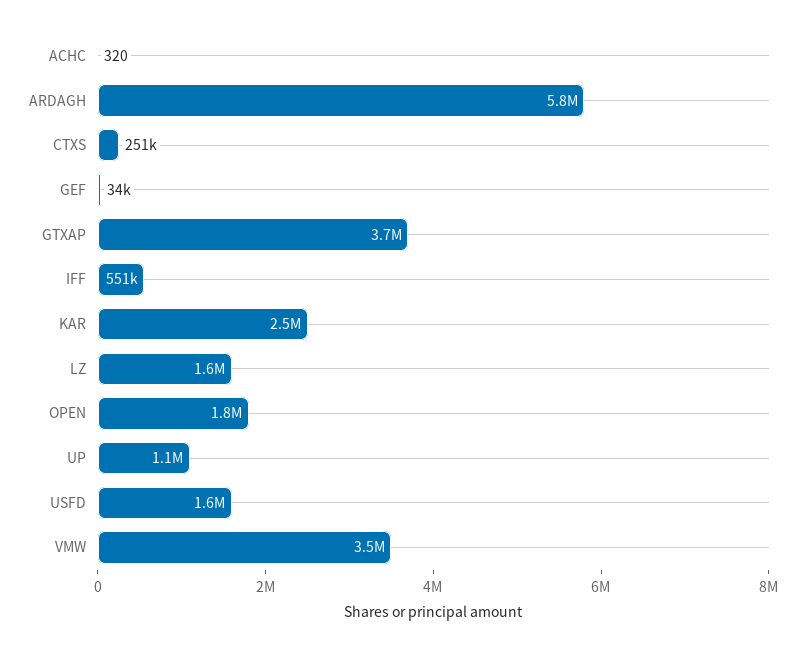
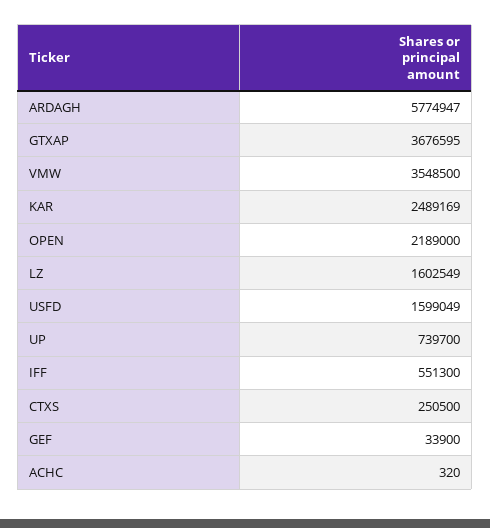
  {
    "ACHC": 320,
    "ARDAGH": 5774947,
    "CTXS": 250500,
    "GEF": 33900,
    "GTXAP": 3676595,
    "IFF": 551300,
    "KAR": 2489169,
    "LZ": 1602549,
-   "OPEN": 1800000,
+   "OPEN": 2189000,
-   "UP": 1100000,
+   "UP": 739700,
    "USFD": 1599049,
    "VMW": 3548500
  }

